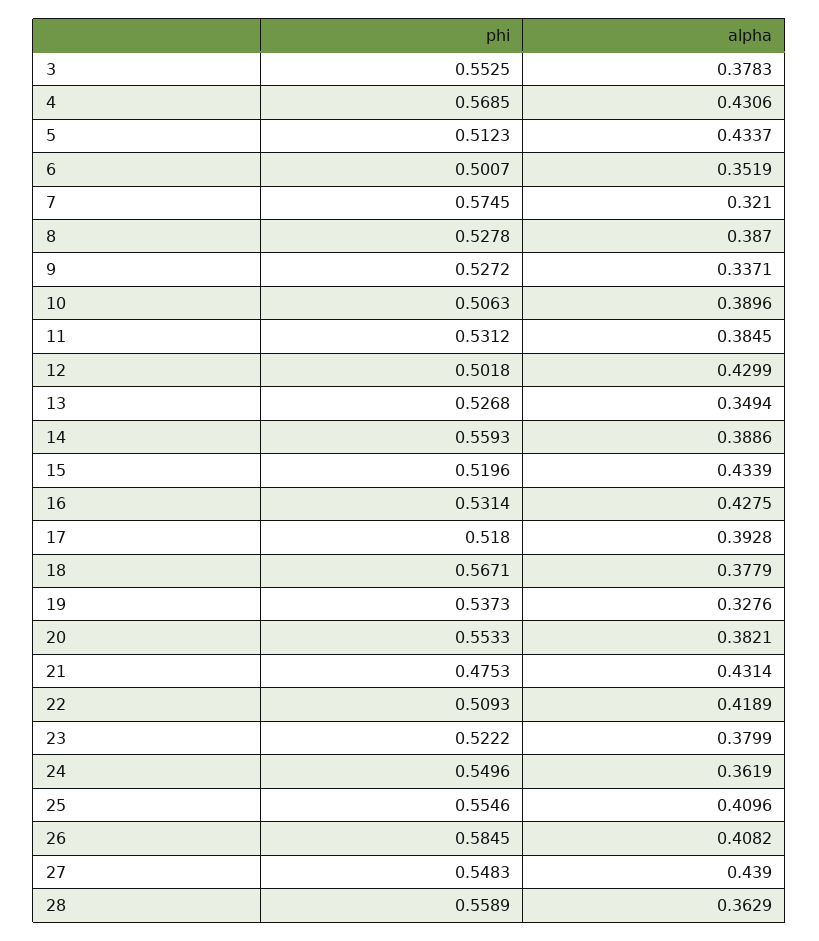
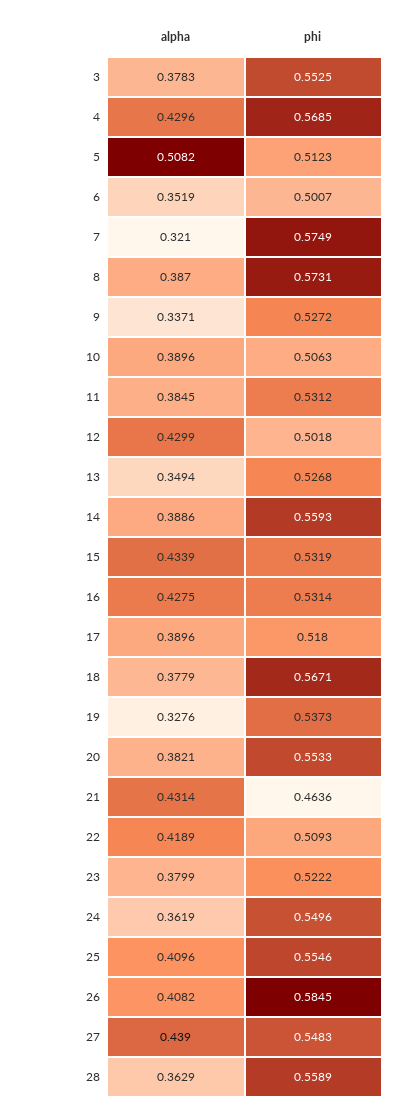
  {
    "phi": {
      "3": 0.5525,
      "4": 0.5685,
      "5": 0.5123,
      "6": 0.5007,
-     "7": 0.5745,
+     "7": 0.5749,
-     "8": 0.5278,
+     "8": 0.5731,
      "9": 0.5272,
      "10": 0.5063,
      "11": 0.5312,
      "12": 0.5018,
      "13": 0.5268,
      "14": 0.5593,
-     "15": 0.5196,
+     "15": 0.5319,
      "16": 0.5314,
      "17": 0.518,
      "18": 0.5671,
      "19": 0.5373,
      "20": 0.5533,
-     "21": 0.4753,
+     "21": 0.4636,
      "22": 0.5093,
      "23": 0.5222,
      "24": 0.5496,
      "25": 0.5546,
      "26": 0.5845,
      "27": 0.5483,
      "28": 0.5589
    },
    "alpha": {
      "3": 0.3783,
-     "4": 0.4306,
+     "4": 0.4296,
-     "5": 0.4337,
+     "5": 0.5082,
      "6": 0.3519,
      "7": 0.321,
      "8": 0.387,
      "9": 0.3371,
      "10": 0.3896,
      "11": 0.3845,
      "12": 0.4299,
      "13": 0.3494,
      "14": 0.3886,
      "15": 0.4339,
      "16": 0.4275,
-     "17": 0.3928,
+     "17": 0.3896,
      "18": 0.3779,
      "19": 0.3276,
      "20": 0.3821,
      "21": 0.4314,
      "22": 0.4189,
      "23": 0.3799,
      "24": 0.3619,
      "25": 0.4096,
      "26": 0.4082,
      "27": 0.439,
      "28": 0.3629
    }
  }

